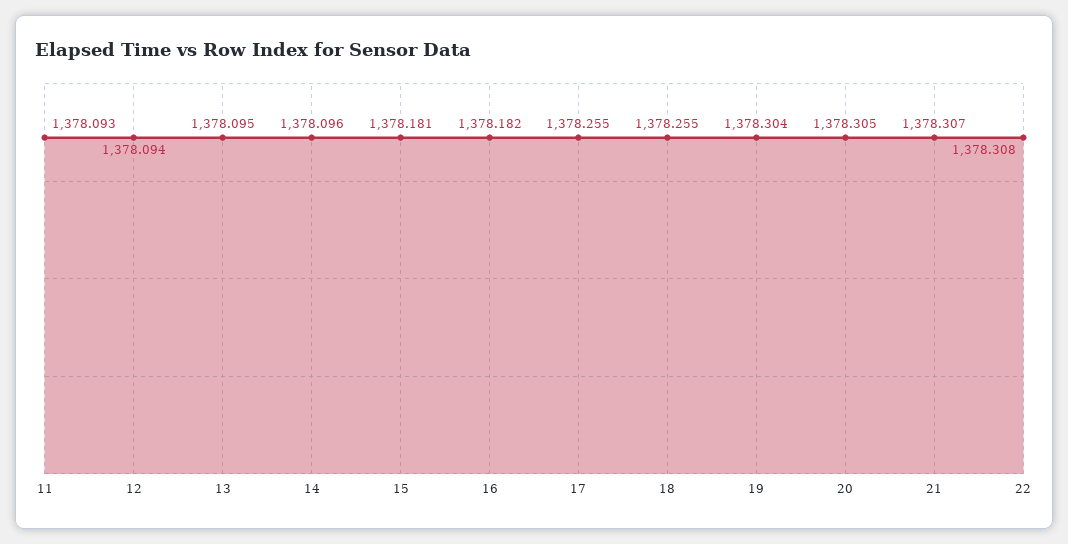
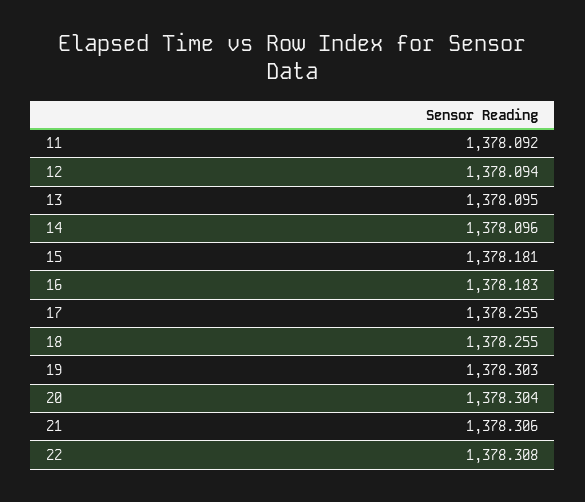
  {
-   "11": 1378.093,
+   "11": 1378.092,
    "12": 1378.094,
    "13": 1378.095,
    "14": 1378.096,
    "15": 1378.181,
-   "16": 1378.182,
+   "16": 1378.183,
    "17": 1378.255,
    "18": 1378.255,
-   "19": 1378.304,
+   "19": 1378.303,
-   "20": 1378.305,
+   "20": 1378.304,
-   "21": 1378.307,
+   "21": 1378.306,
    "22": 1378.308
  }

